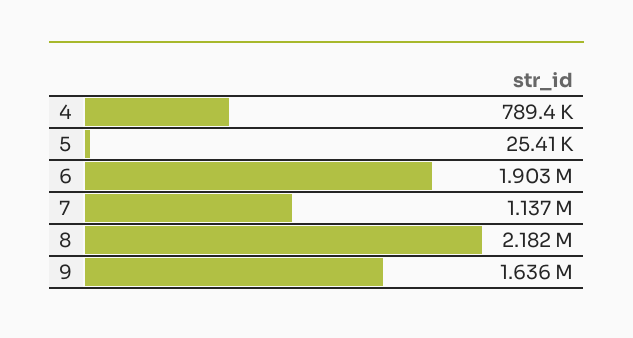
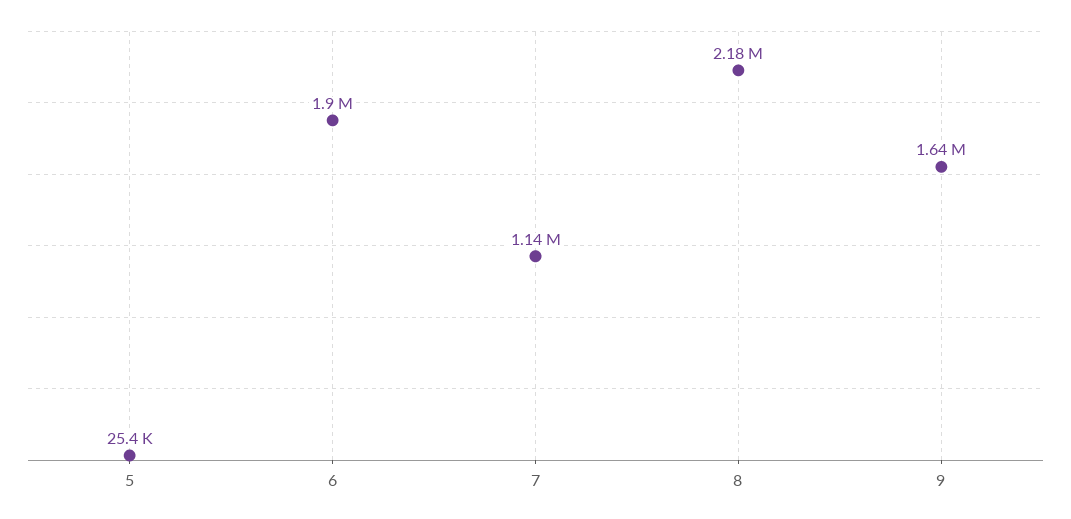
  {
-   "4": 789400,
    "5": 25410,
    "6": 1903000,
    "7": 1137000,
    "8": 2182000,
    "9": 1636000
  }

